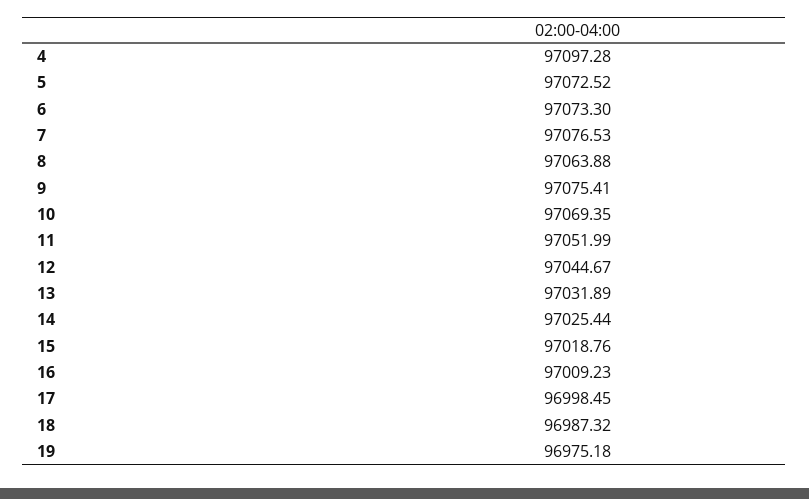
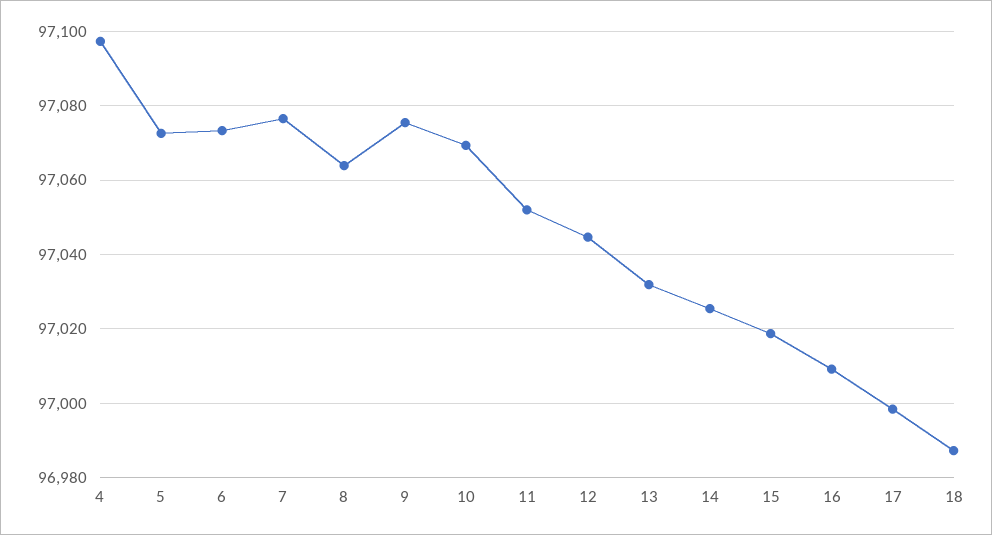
  {
    "4": 97097.28,
    "5": 97072.52,
    "6": 97073.3,
    "7": 97076.53,
    "8": 97063.88,
    "9": 97075.41,
    "10": 97069.35,
    "11": 97051.99,
    "12": 97044.67,
    "13": 97031.89,
    "14": 97025.44,
    "15": 97018.76,
    "16": 97009.23,
    "17": 96998.45,
-   "18": 96987.32,
+   "18": 96987.32
-   "19": 96975.18
  }

